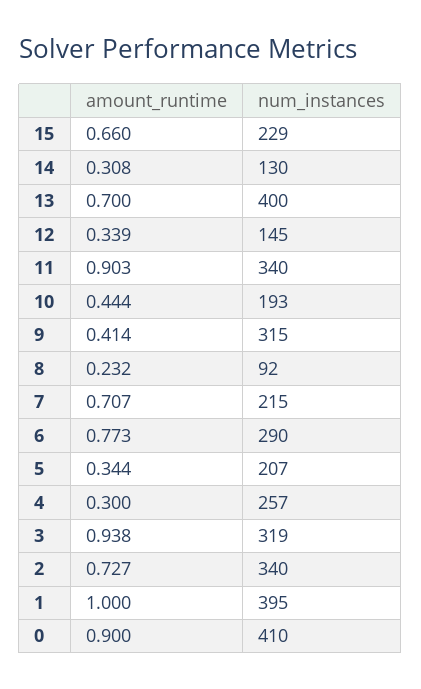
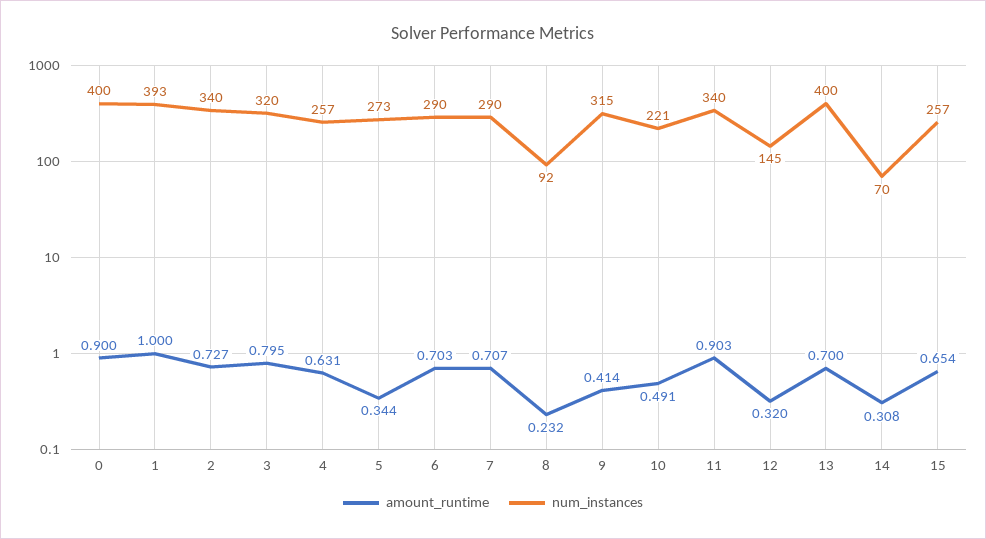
  {
    "amount_runtime": {
-     "15": 0.66,
+     "15": 0.654,
      "14": 0.308,
      "13": 0.7,
-     "12": 0.339,
+     "12": 0.32,
      "11": 0.903,
-     "10": 0.444,
+     "10": 0.491,
      "9": 0.414,
      "8": 0.232,
      "7": 0.707,
-     "6": 0.773,
+     "6": 0.703,
      "5": 0.344,
-     "4": 0.3,
+     "4": 0.631,
-     "3": 0.938,
+     "3": 0.795,
      "2": 0.727,
      "1": 1,
      "0": 0.9
    },
    "num_instances": {
-     "15": 229,
+     "15": 257,
-     "14": 130,
+     "14": 70,
      "13": 400,
      "12": 145,
      "11": 340,
-     "10": 193,
+     "10": 221,
      "9": 315,
      "8": 92,
-     "7": 215,
+     "7": 290,
      "6": 290,
-     "5": 207,
+     "5": 273,
      "4": 257,
-     "3": 319,
+     "3": 320,
      "2": 340,
-     "1": 395,
+     "1": 393,
-     "0": 410
+     "0": 400
    }
  }

